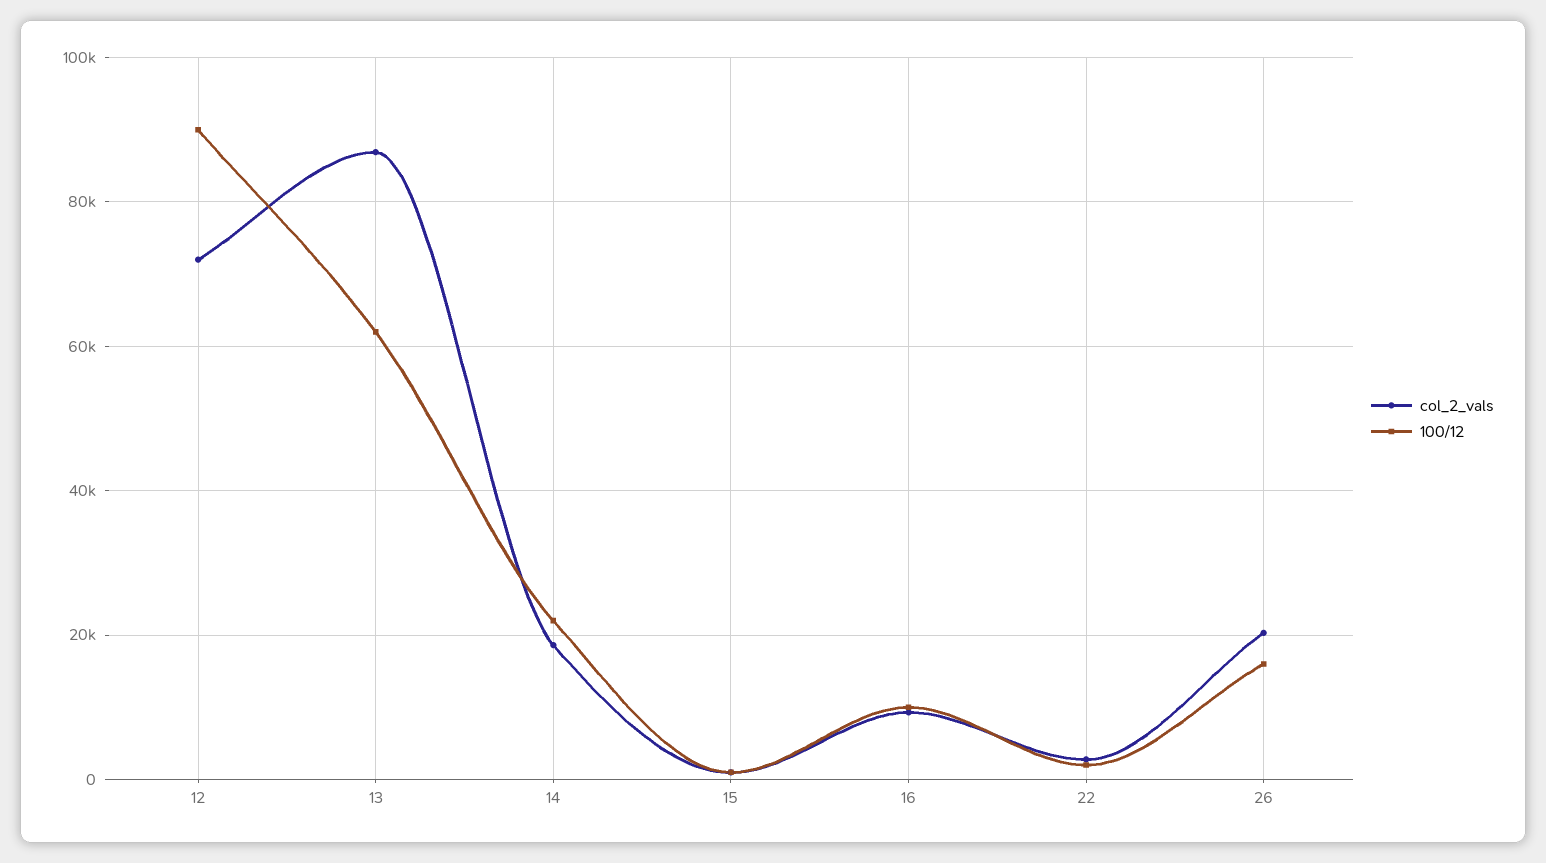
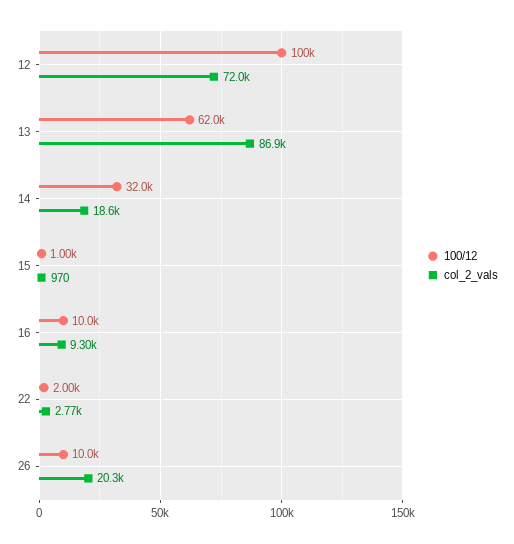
  {
    "col_2_vals": {
      "12": 72000,
      "13": 86900,
      "14": 18600,
      "15": 970,
      "16": 9300,
      "22": 2770,
      "26": 20300
    },
    "100/12": {
-     "12": 90000,
+     "12": 100000,
      "13": 62000,
-     "14": 22000,
+     "14": 32000,
      "15": 1000,
      "16": 10000,
      "22": 2000,
-     "26": 16000
+     "26": 10000
    }
  }

